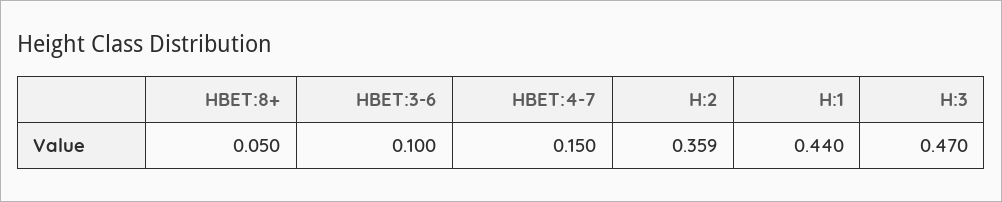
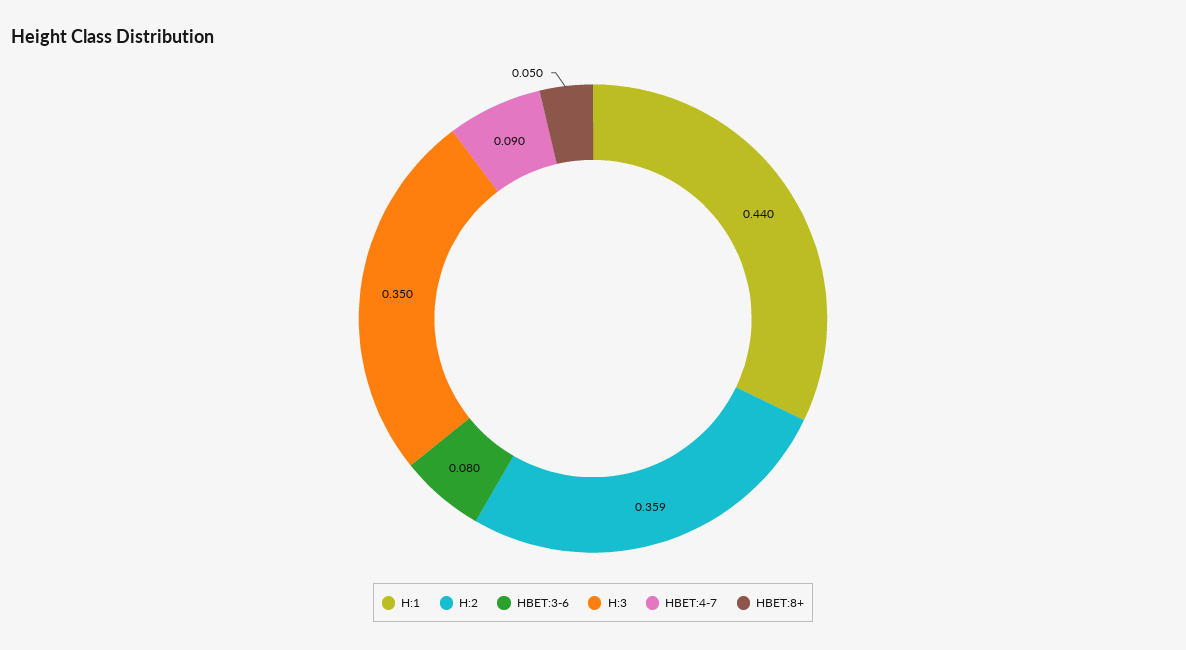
  {
    "HBET:8+": 0.05,
-   "HBET:3-6": 0.1,
+   "HBET:3-6": 0.08,
-   "HBET:4-7": 0.15,
+   "HBET:4-7": 0.09,
    "H:2": 0.359,
    "H:1": 0.44,
-   "H:3": 0.47
+   "H:3": 0.35
  }

